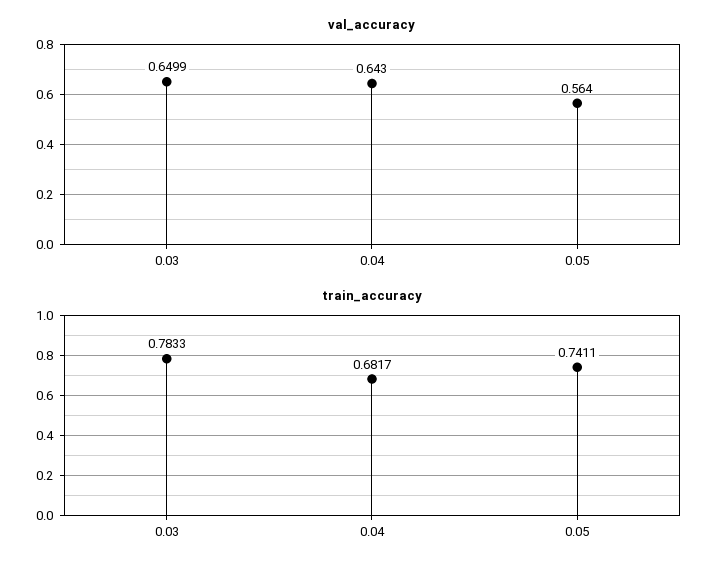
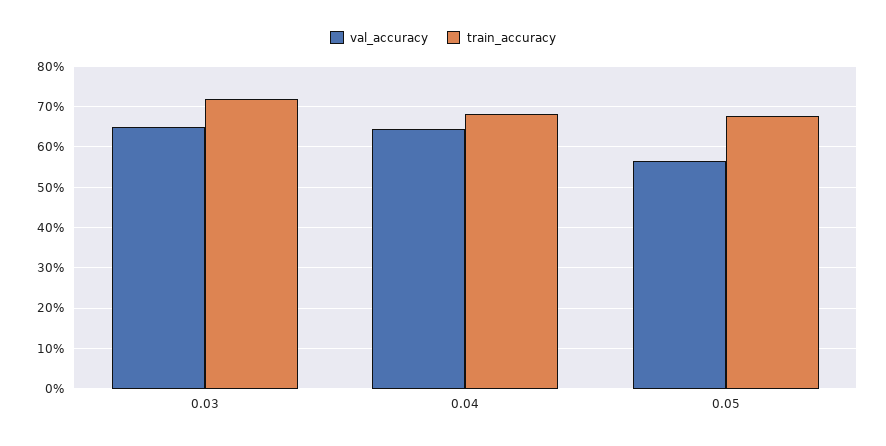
  {
    "val_accuracy": {
      "0.03": 0.6499,
      "0.04": 0.643,
      "0.05": 0.564
    },
    "train_accuracy": {
-     "0.03": 0.7833,
+     "0.03": 0.72,
      "0.04": 0.6817,
-     "0.05": 0.7411
+     "0.05": 0.68
    }
  }

